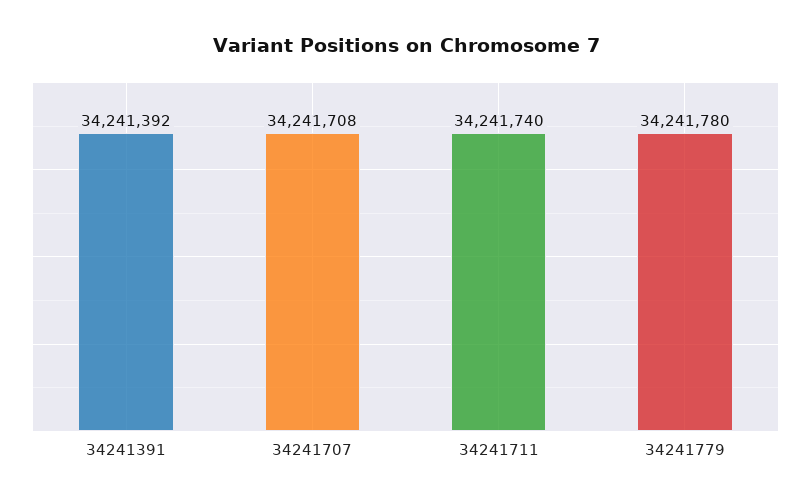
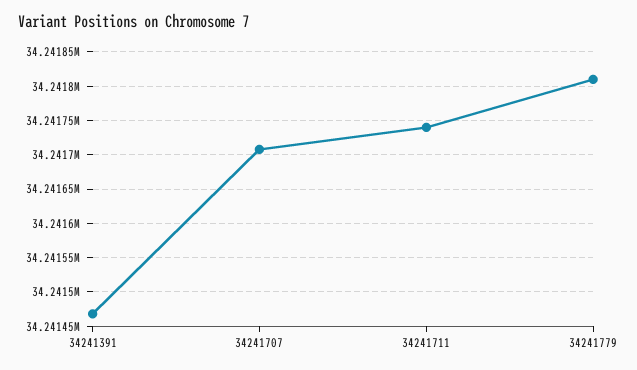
  {
-   "34241391": 34241392,
+   "34241391": 34241470,
    "34241707": 34241708,
    "34241711": 34241740,
-   "34241779": 34241780
+   "34241779": 34241810
  }

